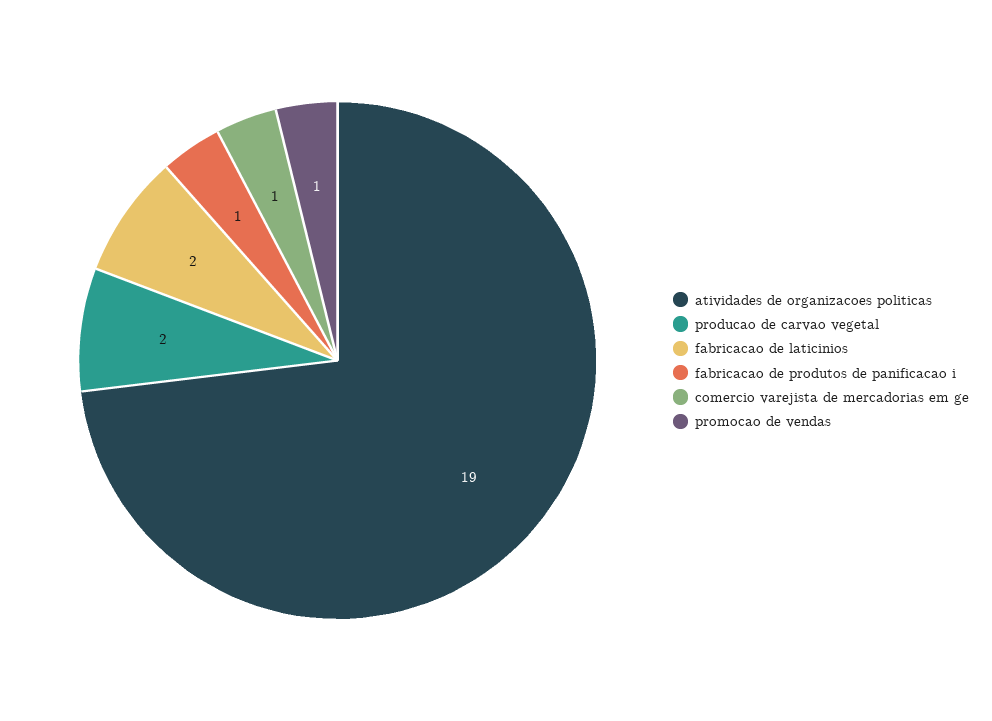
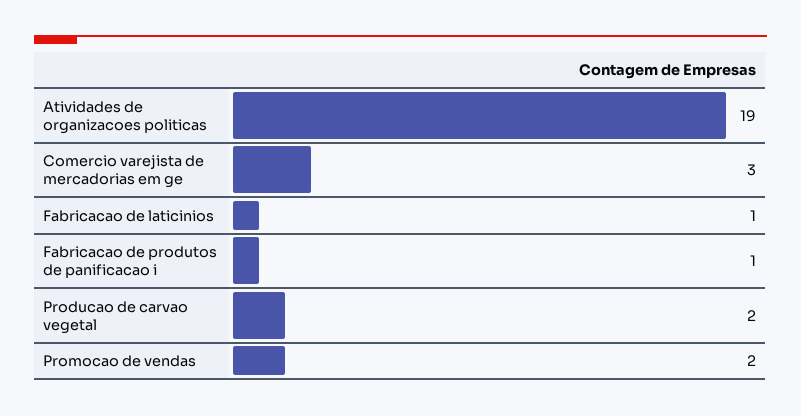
  {
    "atividades de organizacoes politicas": 19,
    "producao de carvao vegetal": 2,
-   "fabricacao de laticinios": 2,
+   "fabricacao de laticinios": 1,
    "fabricacao de produtos de panificacao i": 1,
-   "comercio varejista de mercadorias em ge": 1,
+   "comercio varejista de mercadorias em ge": 3,
-   "promocao de vendas": 1
+   "promocao de vendas": 2
  }

